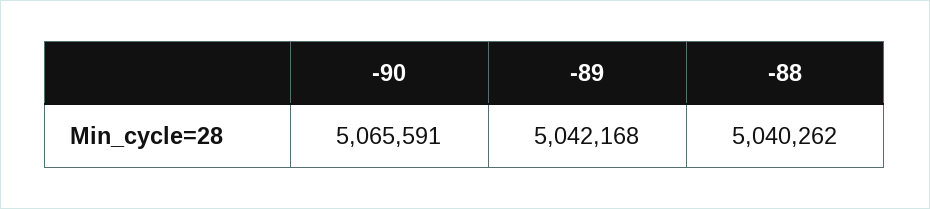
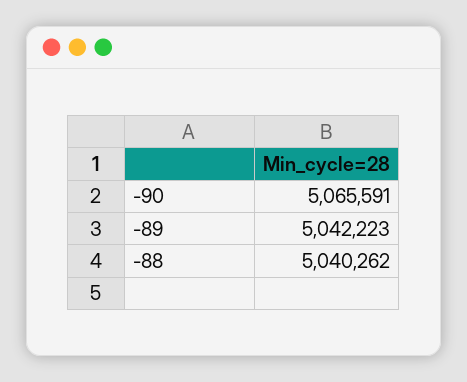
  {
    "-90": 5065591,
-   "-89": 5042168,
+   "-89": 5042223,
    "-88": 5040262
  }

